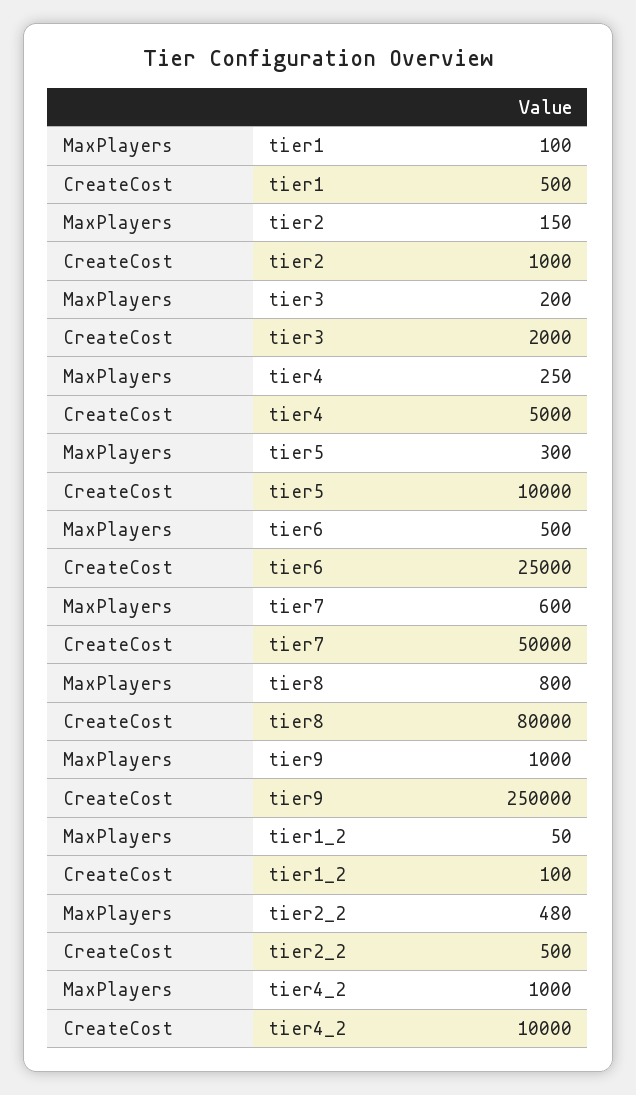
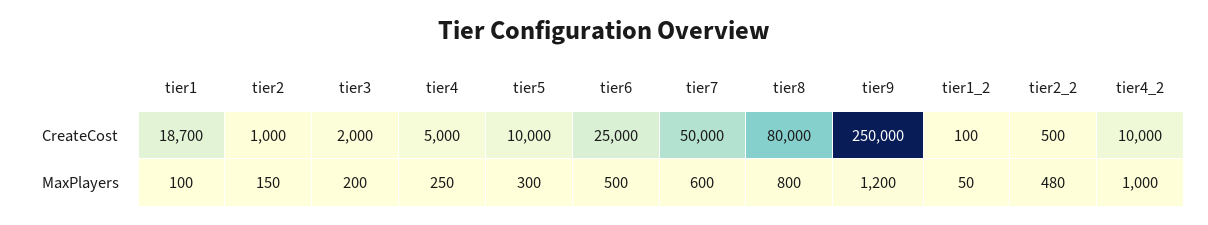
  {
    "MaxPlayers": {
      "tier1": 100,
      "tier2": 150,
      "tier3": 200,
      "tier4": 250,
      "tier5": 300,
      "tier6": 500,
      "tier7": 600,
      "tier8": 800,
-     "tier9": 1000,
+     "tier9": 1200,
      "tier1_2": 50,
      "tier2_2": 480,
      "tier4_2": 1000
    },
    "CreateCost": {
-     "tier1": 500,
+     "tier1": 18700,
      "tier2": 1000,
      "tier3": 2000,
      "tier4": 5000,
      "tier5": 10000,
      "tier6": 25000,
      "tier7": 50000,
      "tier8": 80000,
      "tier9": 250000,
      "tier1_2": 100,
      "tier2_2": 500,
      "tier4_2": 10000
    }
  }

